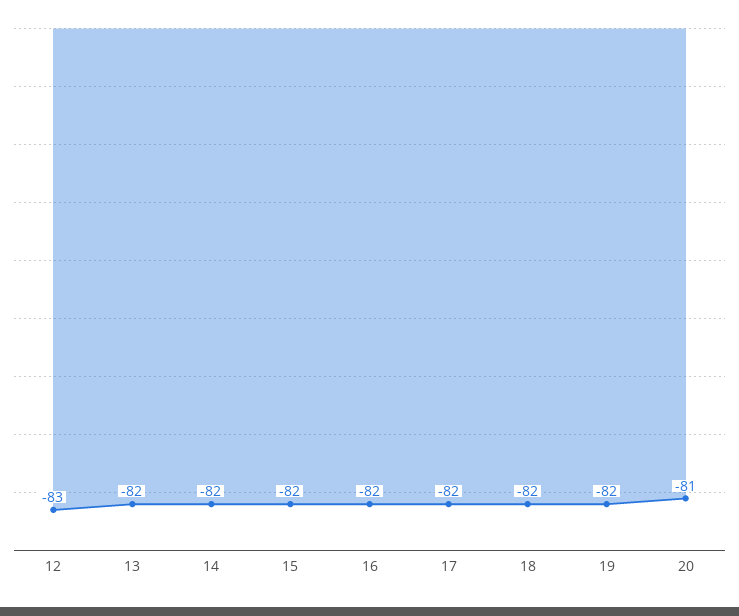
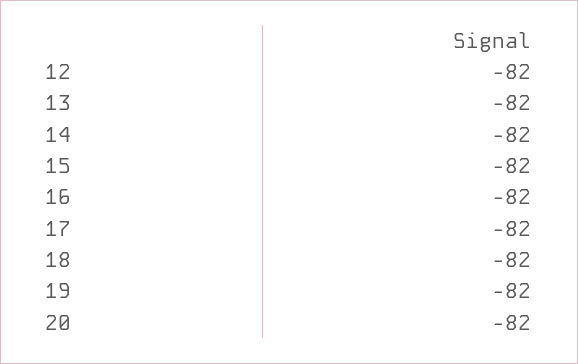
  {
-   "12": -83,
+   "12": -82,
    "13": -82,
    "14": -82,
    "15": -82,
    "16": -82,
    "17": -82,
    "18": -82,
    "19": -82,
-   "20": -81
+   "20": -82
  }

